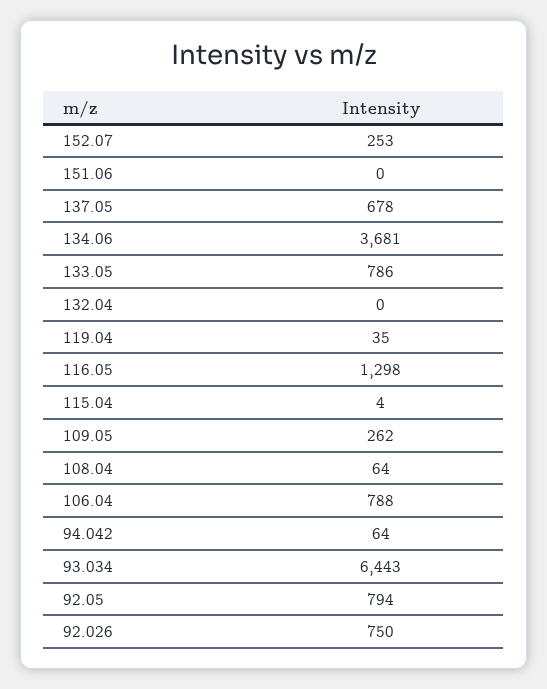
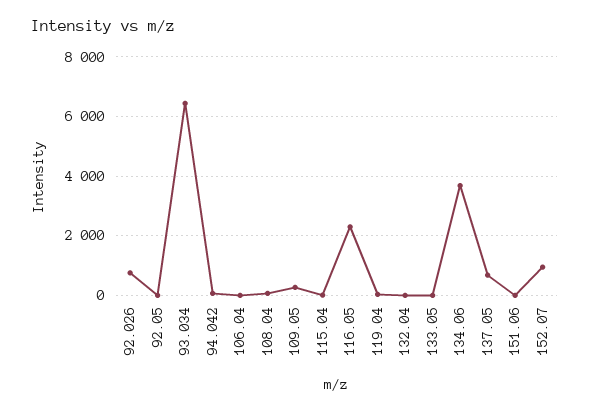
  {
-   "152.07": 253,
+   "152.07": 1000,
    "151.06": 0,
    "137.05": 678,
    "134.06": 3681,
-   "133.05": 786,
+   "133.05": 0,
    "132.04": 0,
    "119.04": 35,
-   "116.05": 1298,
+   "116.05": 2250,
    "115.04": 4,
    "109.05": 262,
    "108.04": 64,
-   "106.04": 788,
+   "106.04": 0,
    "94.042": 64,
    "93.034": 6443,
-   "92.05": 794,
+   "92.05": 0,
    "92.026": 750
  }

